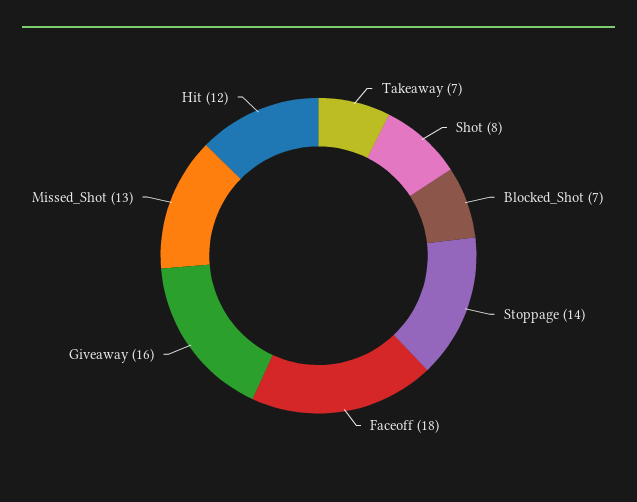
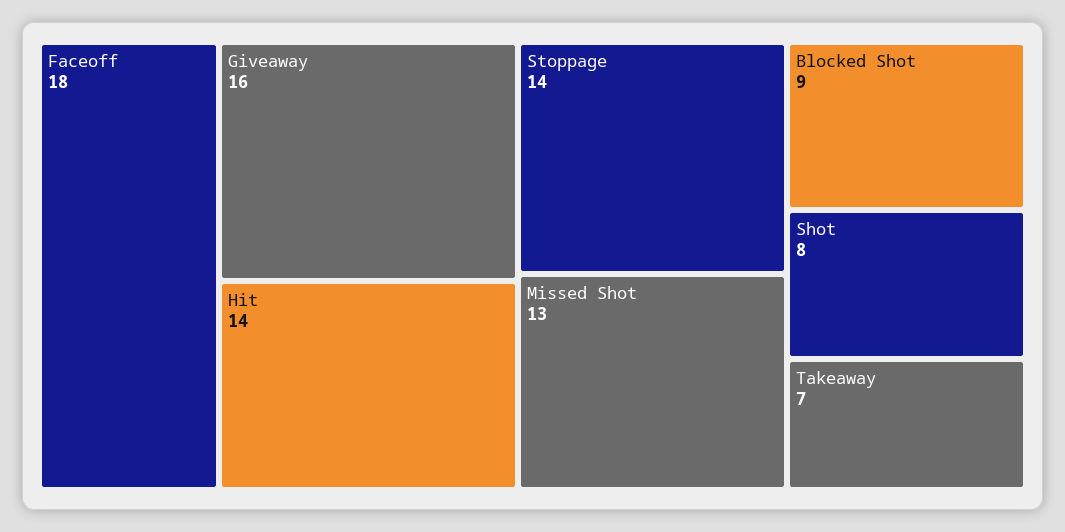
  {
    "Takeaway": 7,
    "Shot": 8,
-   "Blocked_Shot": 7,
+   "Blocked_Shot": 9,
    "Stoppage": 14,
    "Faceoff": 18,
    "Giveaway": 16,
    "Missed_Shot": 13,
-   "Hit": 12
+   "Hit": 14
  }

